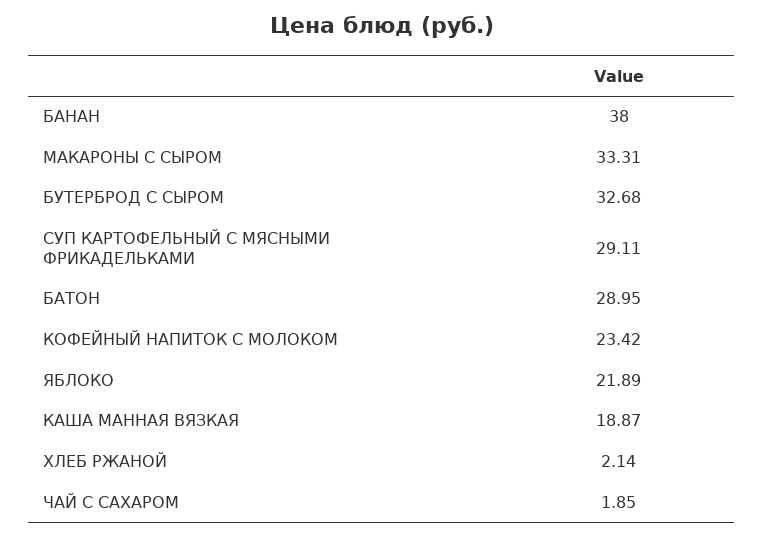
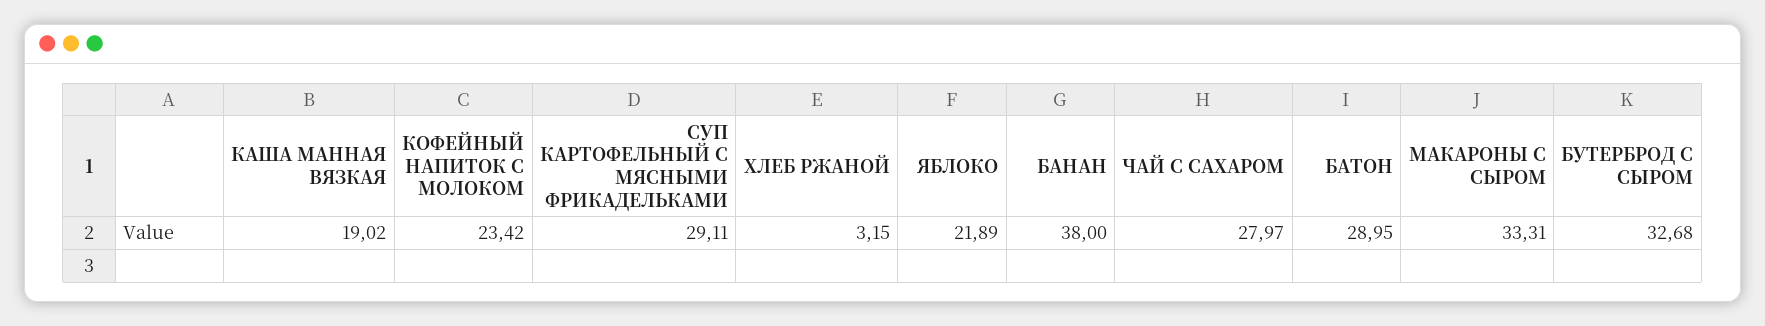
  {
    "БАНАН": 38,
    "МАКАРОНЫ С СЫРОМ": 33.31,
    "БУТЕРБРОД С СЫРОМ": 32.68,
    "СУП КАРТОФЕЛЬНЫЙ С МЯСНЫМИ ФРИКАДЕЛЬКАМИ": 29.11,
    "БАТОН": 28.95,
    "КОФЕЙНЫЙ НАПИТОК С МОЛОКОМ": 23.42,
    "ЯБЛОКО": 21.89,
-   "КАША МАННАЯ ВЯЗКАЯ": 18.87,
+   "КАША МАННАЯ ВЯЗКАЯ": 19.02,
-   "ХЛЕБ РЖАНОЙ": 2.14,
+   "ХЛЕБ РЖАНОЙ": 3.15,
-   "ЧАЙ С САХАРОМ": 1.85
+   "ЧАЙ С САХАРОМ": 27.97
  }

